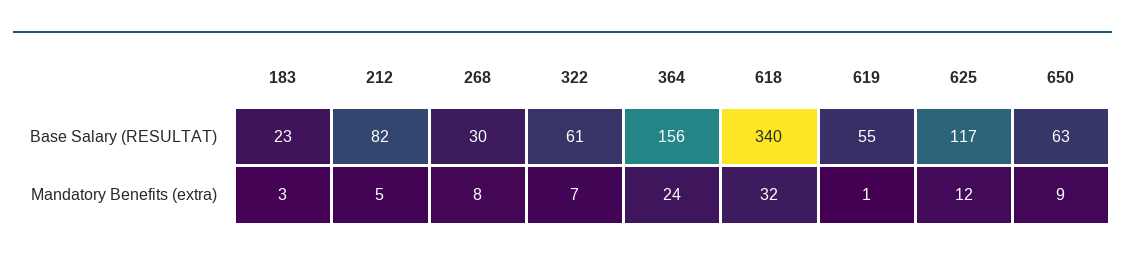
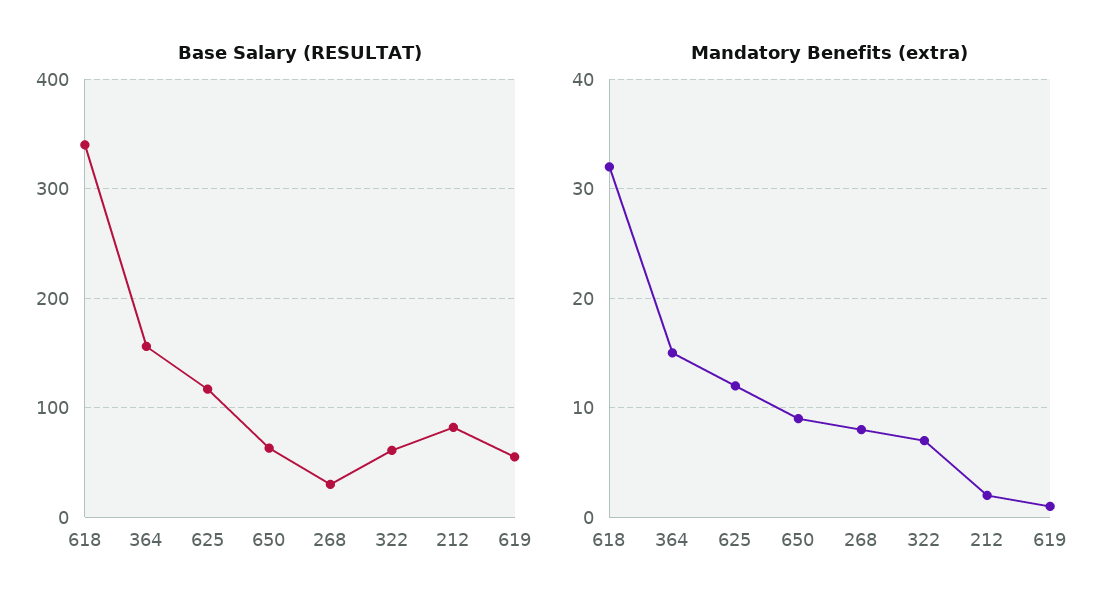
  {
    "Base Salary (RESULTAT)": {
-     "183": 23,
      "212": 82,
      "268": 30,
      "322": 61,
      "364": 156,
      "618": 340,
      "619": 55,
      "625": 117,
      "650": 63
    },
    "Mandatory Benefits (extra)": {
-     "183": 3,
-     "212": 5,
+     "212": 2,
      "268": 8,
      "322": 7,
-     "364": 24,
+     "364": 15,
      "618": 32,
      "619": 1,
      "625": 12,
      "650": 9
    }
  }

